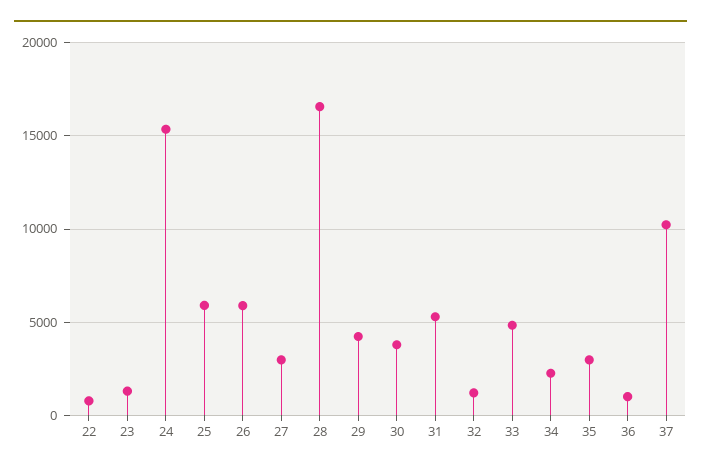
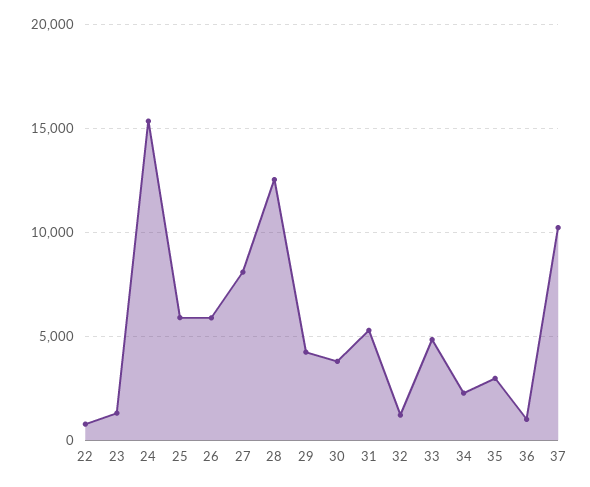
  {
    "22": 1000,
    "23": 1500,
    "24": 15500,
    "25": 6000,
    "26": 6000,
-   "27": 3000,
+   "27": 8000,
-   "28": 16500,
+   "28": 12500,
    "29": 4000,
    "30": 4000,
    "31": 5500,
    "32": 1000,
    "33": 5000,
    "34": 2500,
    "35": 3000,
    "36": 1000,
    "37": 10000
  }

